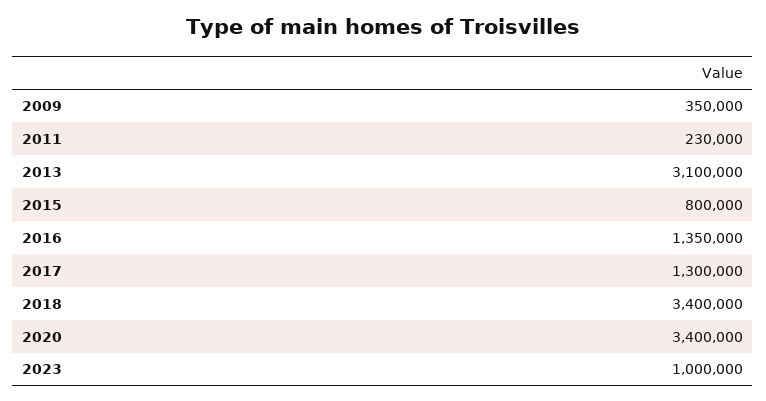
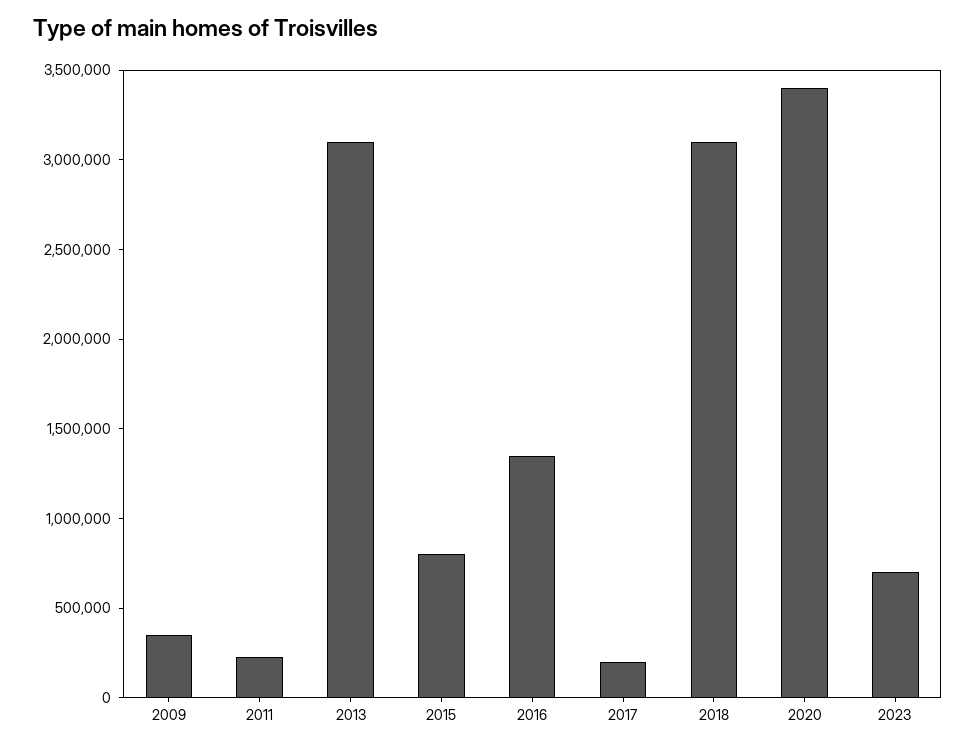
  {
    "2009": 350000,
    "2011": 230000,
    "2013": 3100000,
    "2015": 800000,
    "2016": 1350000,
-   "2017": 1300000,
+   "2017": 200000,
-   "2018": 3400000,
+   "2018": 3100000,
    "2020": 3400000,
-   "2023": 1000000
+   "2023": 700000
  }

